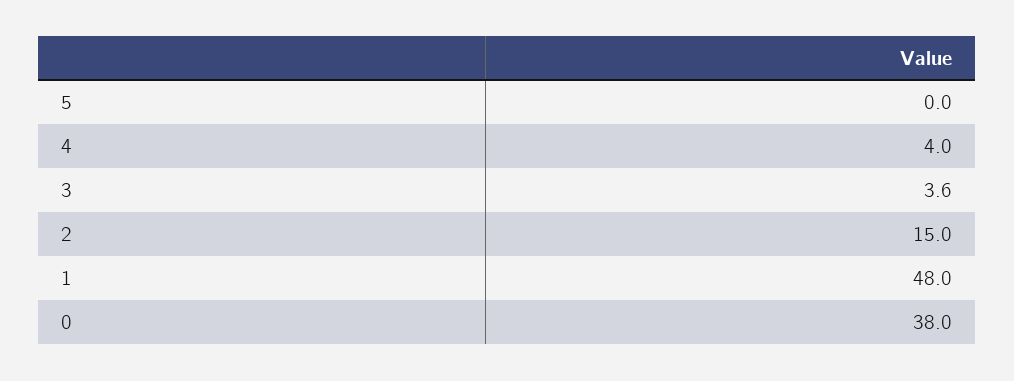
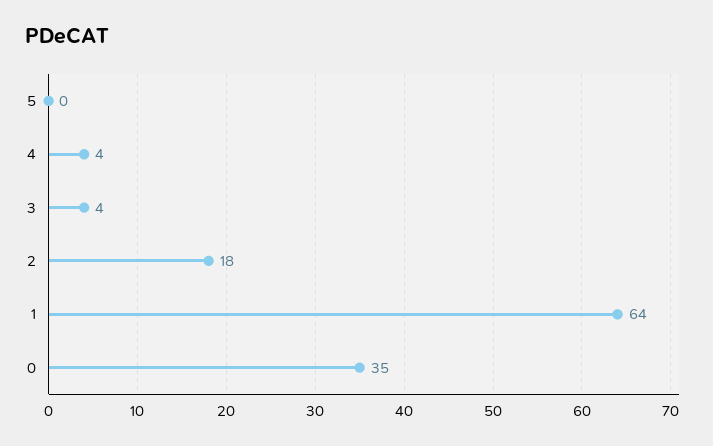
  {
    "5": 0,
    "4": 4,
    "3": 3.6,
-   "2": 15,
+   "2": 18,
-   "1": 48,
+   "1": 64,
-   "0": 38
+   "0": 35
  }

